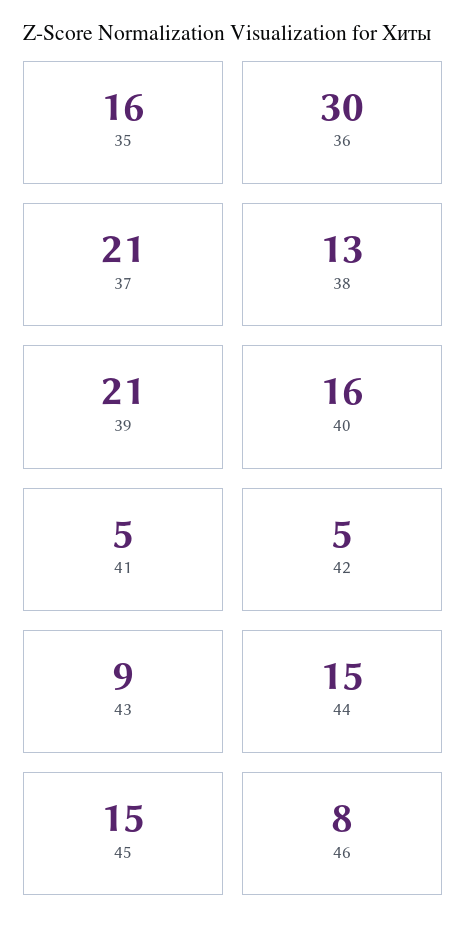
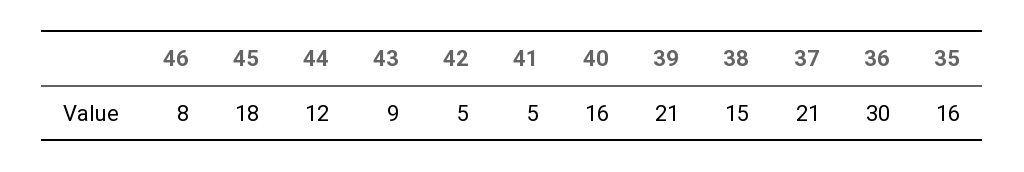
  {
    "35": 16,
    "36": 30,
    "37": 21,
-   "38": 13,
+   "38": 15,
    "39": 21,
    "40": 16,
    "41": 5,
    "42": 5,
    "43": 9,
-   "44": 15,
+   "44": 12,
-   "45": 15,
+   "45": 18,
    "46": 8
  }

